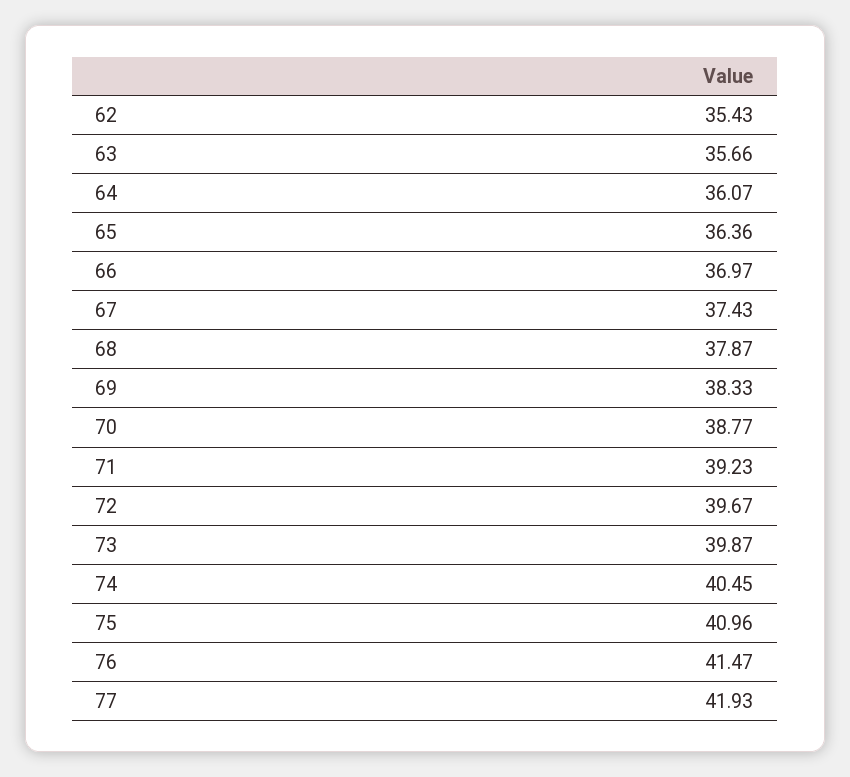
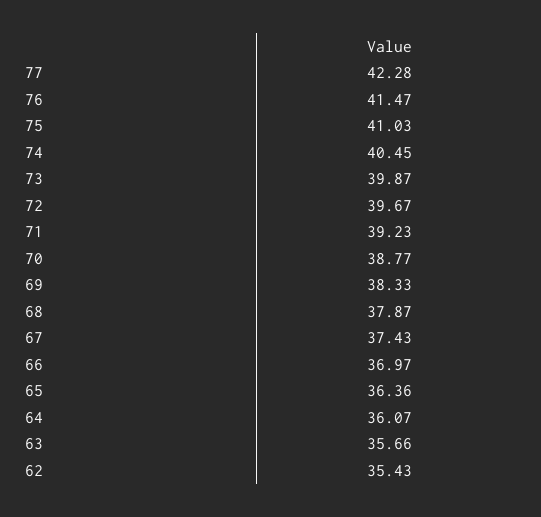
  {
    "62": 35.43,
    "63": 35.66,
    "64": 36.07,
    "65": 36.36,
    "66": 36.97,
    "67": 37.43,
    "68": 37.87,
    "69": 38.33,
    "70": 38.77,
    "71": 39.23,
    "72": 39.67,
    "73": 39.87,
    "74": 40.45,
-   "75": 40.96,
+   "75": 41.03,
    "76": 41.47,
-   "77": 41.93
+   "77": 42.28
  }

